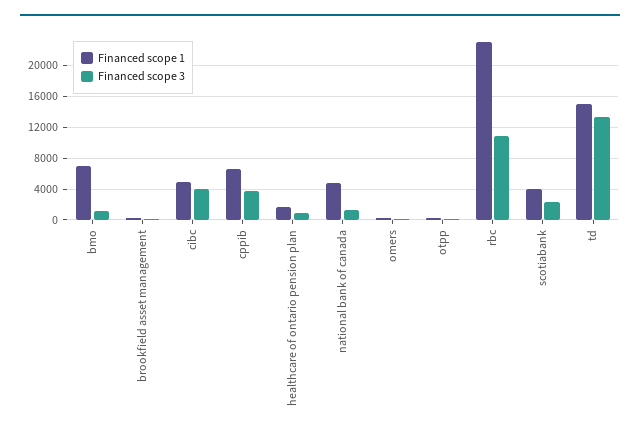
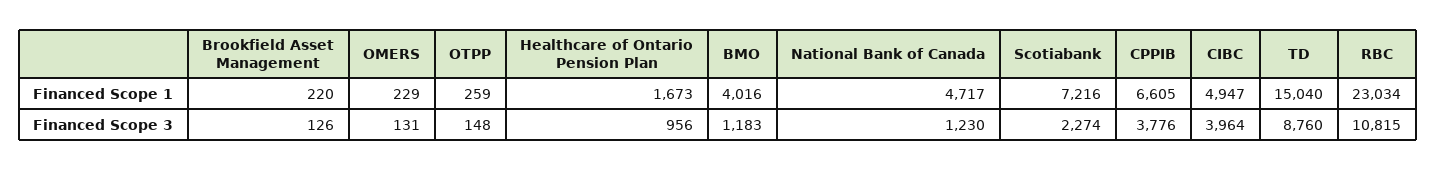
  {
    "Financed scope 1": {
-     "bmo": 7000,
+     "bmo": 4016,
      "brookfield asset management": 220,
      "cibc": 4947,
      "cppib": 6605,
      "healthcare of ontario pension plan": 1673,
      "national bank of canada": 4717,
      "omers": 229,
      "otpp": 259,
      "rbc": 23034,
-     "scotiabank": 4000,
+     "scotiabank": 7216,
      "td": 15040
    },
    "Financed scope 3": {
      "bmo": 1183,
      "brookfield asset management": 126,
      "cibc": 3964,
      "cppib": 3776,
      "healthcare of ontario pension plan": 956,
      "national bank of canada": 1230,
      "omers": 131,
      "otpp": 148,
      "rbc": 10815,
      "scotiabank": 2274,
-     "td": 13000
+     "td": 8760
    }
  }

